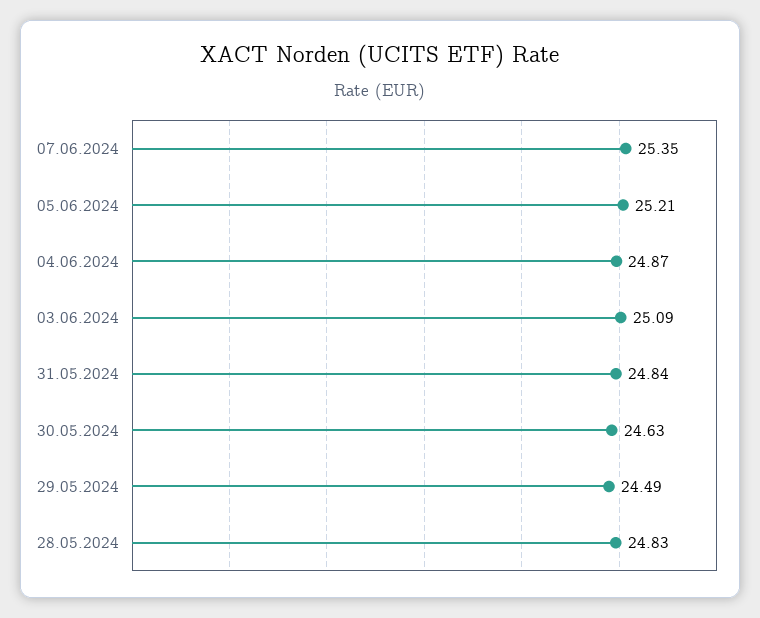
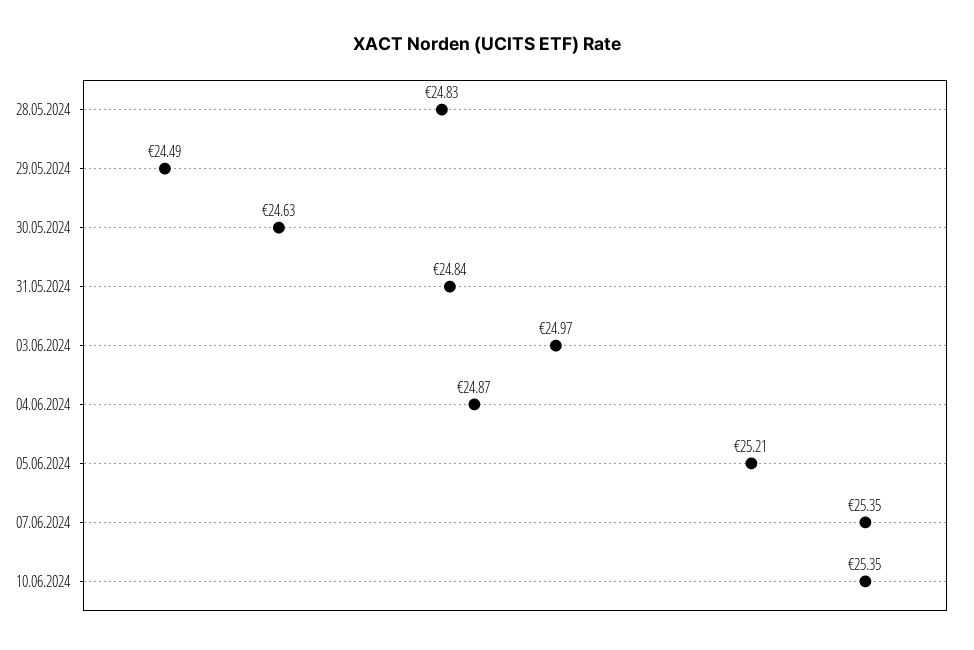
  {
    "07.06.2024": 25.35,
    "05.06.2024": 25.21,
    "04.06.2024": 24.87,
-   "03.06.2024": 25.09,
+   "03.06.2024": 24.97,
    "31.05.2024": 24.84,
    "30.05.2024": 24.63,
    "29.05.2024": 24.49,
-   "28.05.2024": 24.83
+   "28.05.2024": 24.83,
+   "10.06.2024": 25.35
  }

